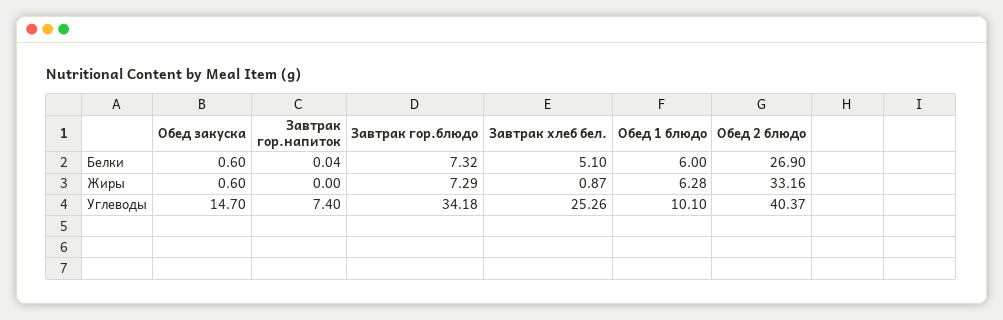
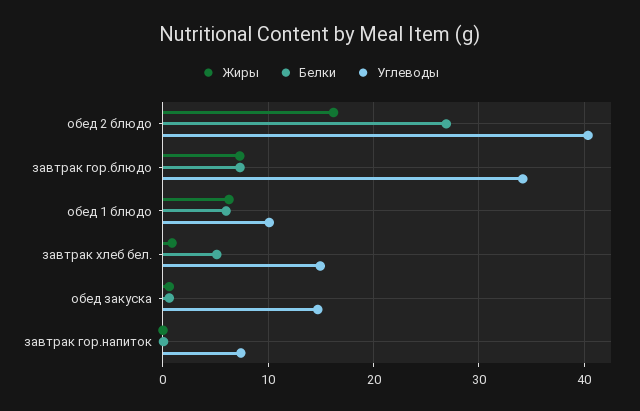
  {
    "Белки": {
      "Обед закуска": 0.6,
      "Завтрак гор.напиток": 0.04,
      "Завтрак гор.блюдо": 7.32,
      "Завтрак хлеб бел.": 5.1,
      "Обед 1 блюдо": 6,
      "Обед 2 блюдо": 26.9
    },
    "Жиры": {
      "Обед закуска": 0.6,
      "Завтрак гор.напиток": 0,
      "Завтрак гор.блюдо": 7.29,
      "Завтрак хлеб бел.": 0.87,
      "Обед 1 блюдо": 6.28,
-     "Обед 2 блюдо": 33.16
+     "Обед 2 блюдо": 16
    },
    "Углеводы": {
      "Обед закуска": 14.7,
      "Завтрак гор.напиток": 7.4,
      "Завтрак гор.блюдо": 34.18,
-     "Завтрак хлеб бел.": 25.26,
+     "Завтрак хлеб бел.": 15,
      "Обед 1 блюдо": 10.1,
      "Обед 2 блюдо": 40.37
    }
  }

